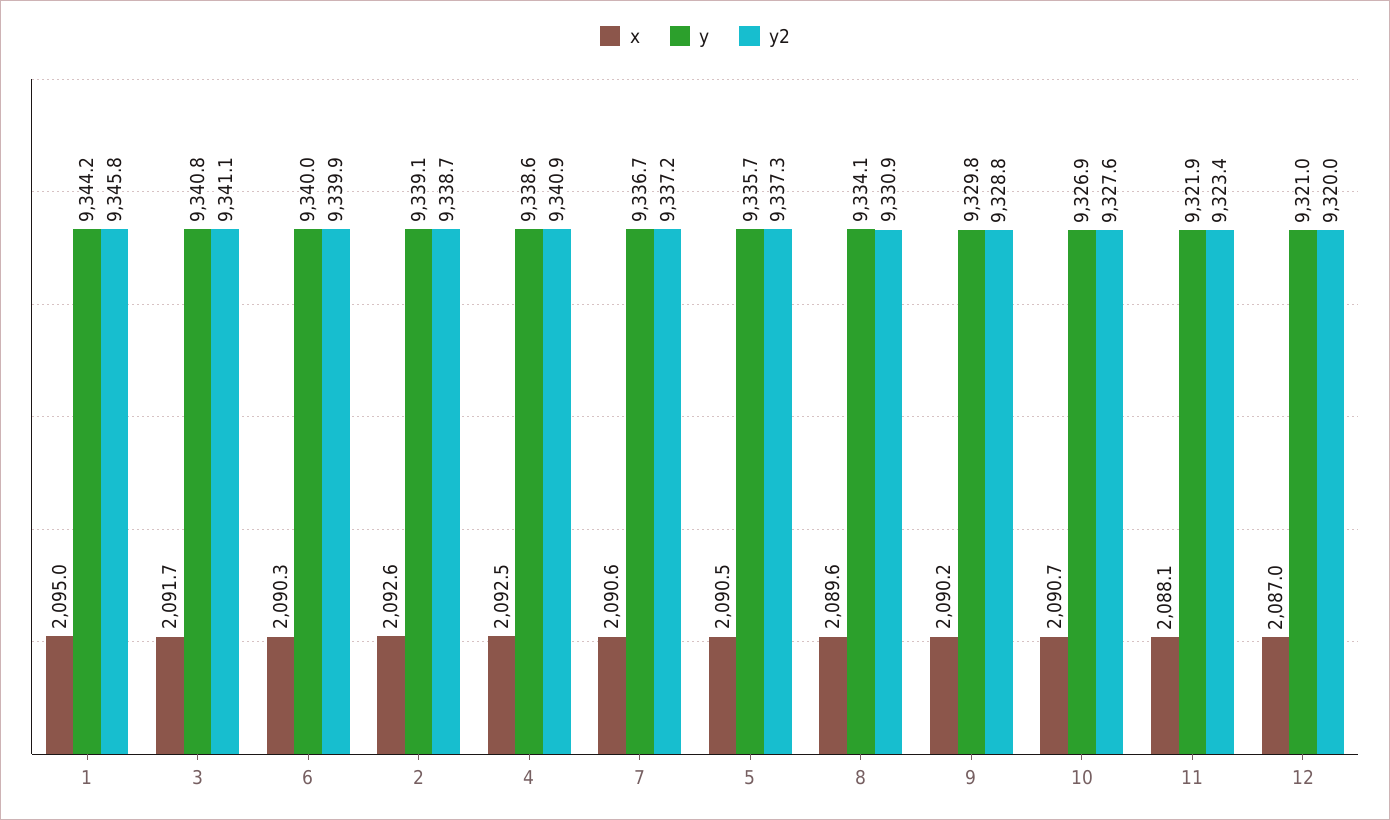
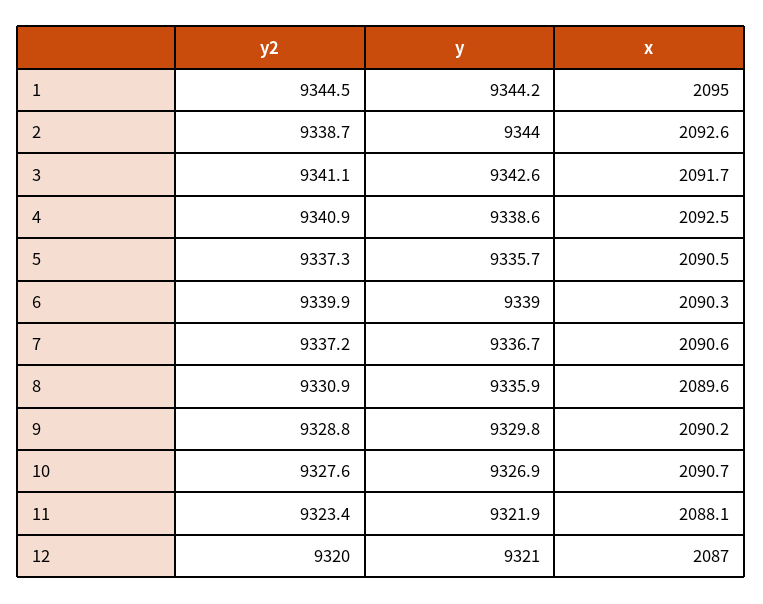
  {
    "x": {
      "1": 2095,
      "3": 2091.7,
      "6": 2090.3,
      "2": 2092.6,
      "4": 2092.5,
      "7": 2090.6,
      "5": 2090.5,
      "8": 2089.6,
      "9": 2090.2,
      "10": 2090.7,
      "11": 2088.1,
      "12": 2087
    },
    "y": {
      "1": 9344.2,
-     "3": 9340.8,
+     "3": 9342.6,
-     "6": 9340,
+     "6": 9339,
-     "2": 9339.1,
+     "2": 9344,
      "4": 9338.6,
      "7": 9336.7,
      "5": 9335.7,
-     "8": 9334.1,
+     "8": 9335.9,
      "9": 9329.8,
      "10": 9326.9,
      "11": 9321.9,
      "12": 9321
    },
    "y2": {
-     "1": 9345.8,
+     "1": 9344.5,
      "3": 9341.1,
      "6": 9339.9,
      "2": 9338.7,
      "4": 9340.9,
      "7": 9337.2,
      "5": 9337.3,
      "8": 9330.9,
      "9": 9328.8,
      "10": 9327.6,
      "11": 9323.4,
      "12": 9320
    }
  }

